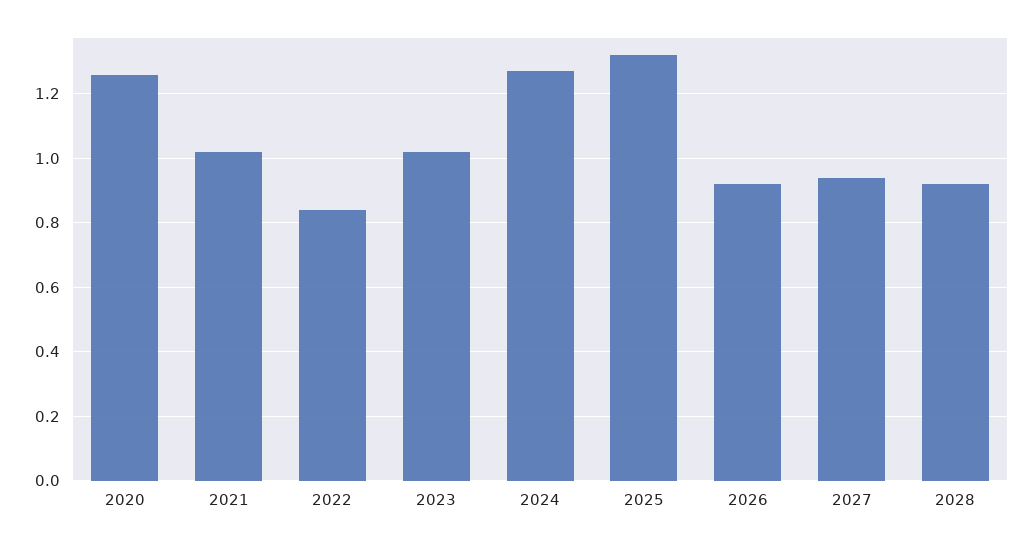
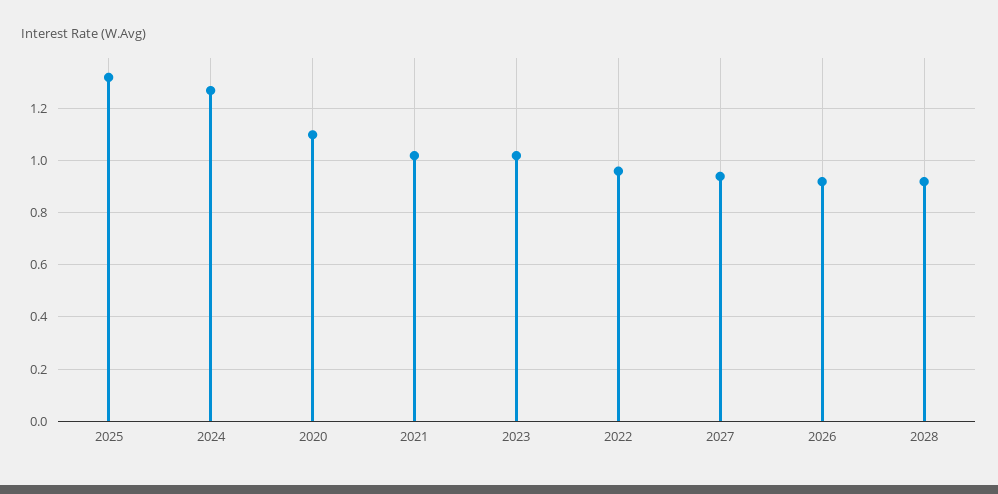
  {
-   "2020": 1.25,
+   "2020": 1.1,
    "2021": 1,
-   "2022": 0.85,
+   "2022": 0.95,
    "2023": 1,
    "2024": 1.25,
    "2025": 1.3,
    "2026": 0.9,
    "2027": 0.95,
    "2028": 0.9
  }

